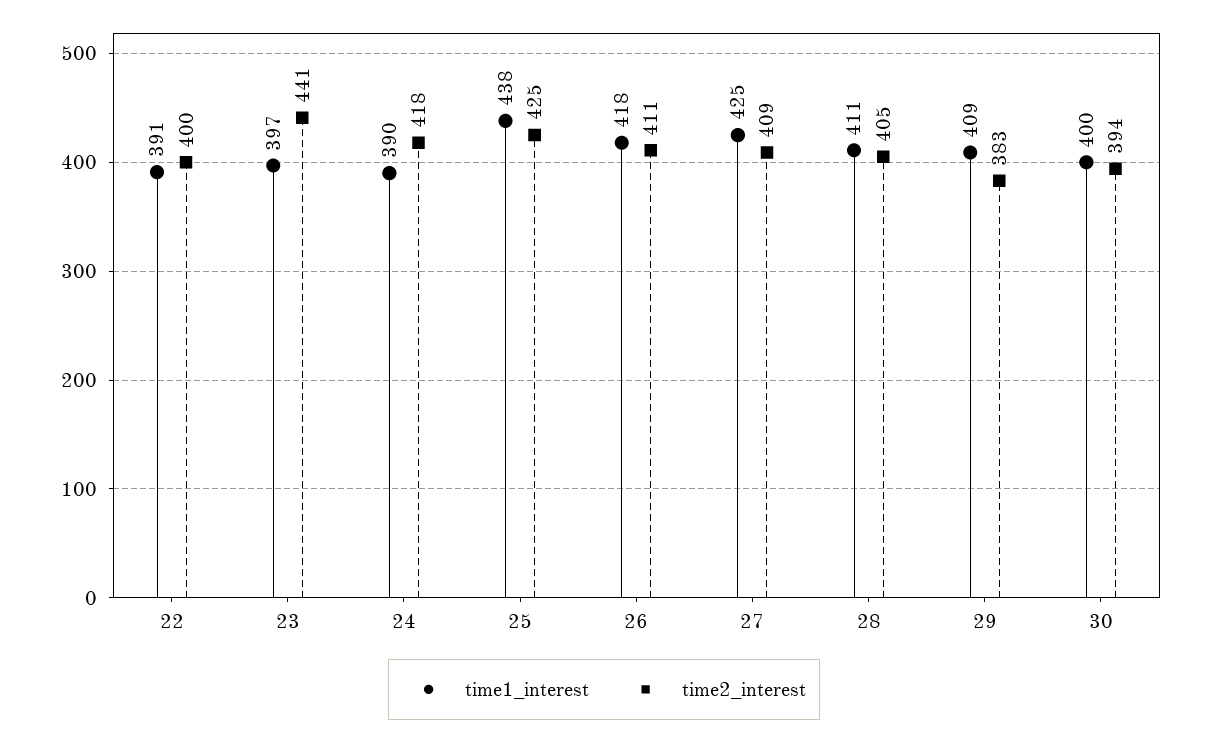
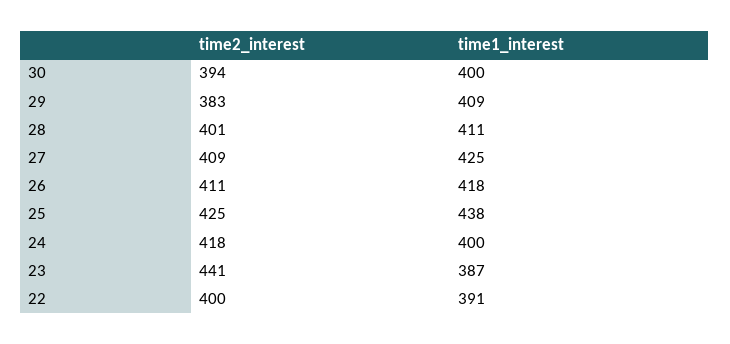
  {
    "time1_interest": {
      "22": 391,
-     "23": 397,
+     "23": 387,
-     "24": 390,
+     "24": 400,
      "25": 438,
      "26": 418,
      "27": 425,
      "28": 411,
      "29": 409,
      "30": 400
    },
    "time2_interest": {
      "22": 400,
      "23": 441,
      "24": 418,
      "25": 425,
      "26": 411,
      "27": 409,
-     "28": 405,
+     "28": 401,
      "29": 383,
      "30": 394
    }
  }

